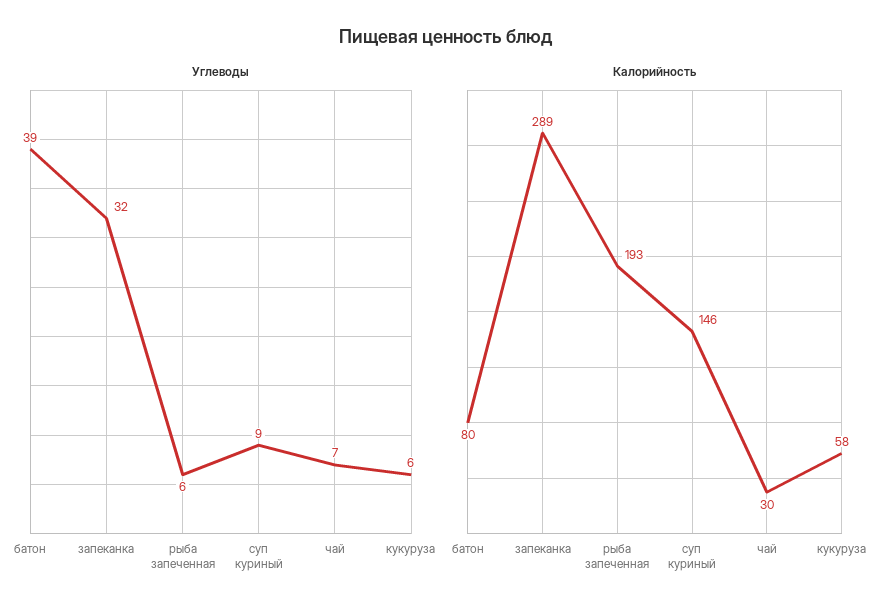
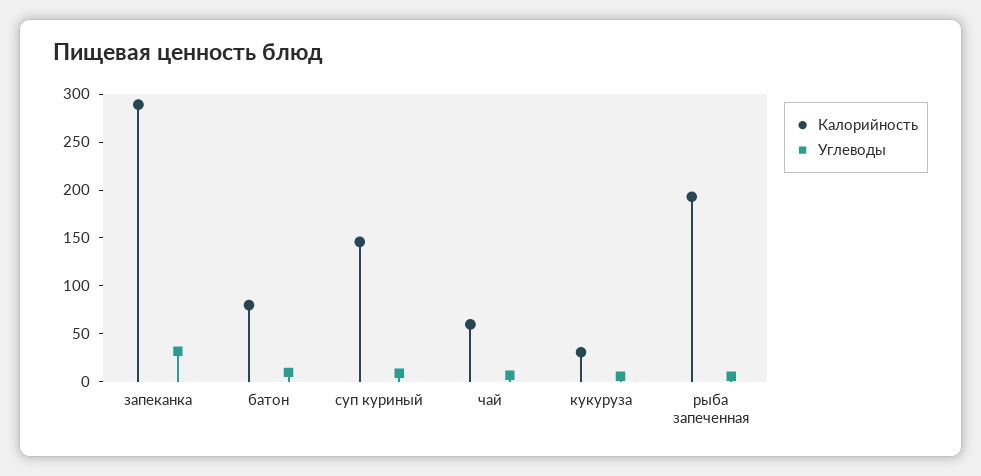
  {
    "Углеводы": {
-     "батон": 39,
+     "батон": 10,
      "запеканка": 32,
      "рыба запеченная": 6,
      "суп куриный": 9,
      "чай": 7,
      "кукуруза": 6
    },
    "Калорийность": {
      "батон": 80,
      "запеканка": 289,
      "рыба запеченная": 193,
      "суп куриный": 146,
-     "чай": 30,
+     "чай": 60,
-     "кукуруза": 58
+     "кукуруза": 30
    }
  }

